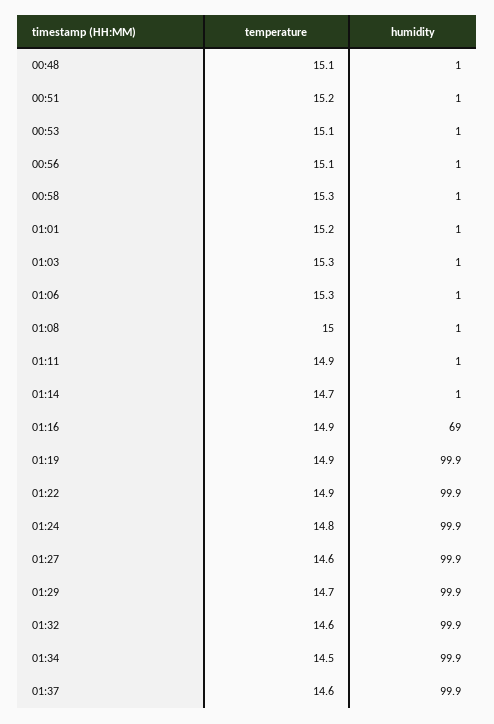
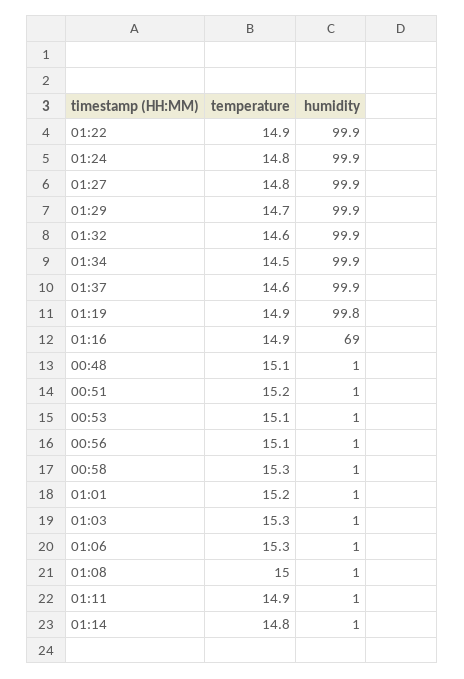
  {
    "temperature": {
      "00:48": 15.1,
      "00:51": 15.2,
      "00:53": 15.1,
      "00:56": 15.1,
      "00:58": 15.3,
      "01:01": 15.2,
      "01:03": 15.3,
      "01:06": 15.3,
      "01:08": 15,
      "01:11": 14.9,
-     "01:14": 14.7,
+     "01:14": 14.8,
      "01:16": 14.9,
      "01:19": 14.9,
      "01:22": 14.9,
      "01:24": 14.8,
-     "01:27": 14.6,
+     "01:27": 14.8,
      "01:29": 14.7,
      "01:32": 14.6,
      "01:34": 14.5,
      "01:37": 14.6
    },
    "humidity": {
      "00:48": 1,
      "00:51": 1,
      "00:53": 1,
      "00:56": 1,
      "00:58": 1,
      "01:01": 1,
      "01:03": 1,
      "01:06": 1,
      "01:08": 1,
      "01:11": 1,
      "01:14": 1,
      "01:16": 69,
-     "01:19": 99.9,
+     "01:19": 99.8,
      "01:22": 99.9,
      "01:24": 99.9,
      "01:27": 99.9,
      "01:29": 99.9,
      "01:32": 99.9,
      "01:34": 99.9,
      "01:37": 99.9
    }
  }

